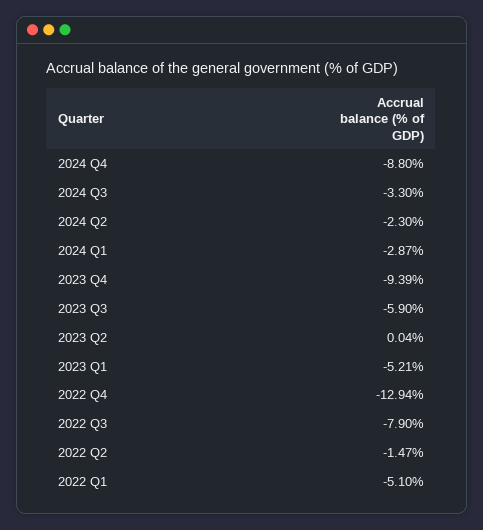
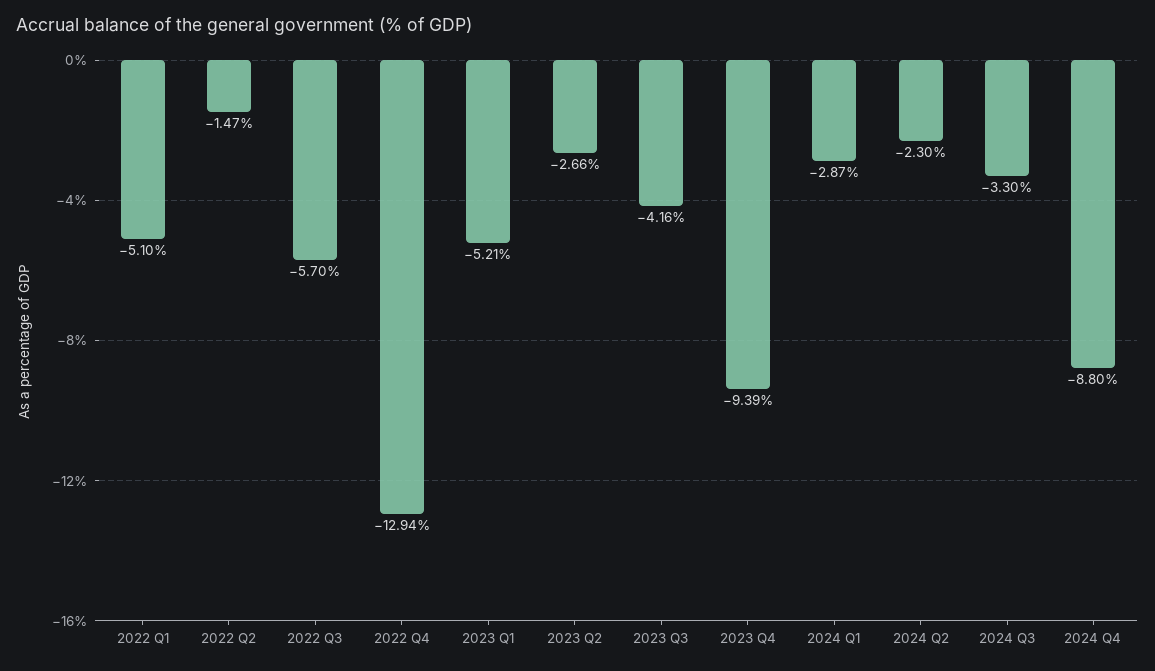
  {
    "2024 Q4": -8.8,
    "2024 Q3": -3.3,
    "2024 Q2": -2.3,
    "2024 Q1": -2.87,
    "2023 Q4": -9.39,
-   "2023 Q3": -5.9,
+   "2023 Q3": -4.16,
-   "2023 Q2": 0.04,
+   "2023 Q2": -2.66,
    "2023 Q1": -5.21,
    "2022 Q4": -12.94,
-   "2022 Q3": -7.9,
+   "2022 Q3": -5.7,
    "2022 Q2": -1.47,
    "2022 Q1": -5.1
  }

